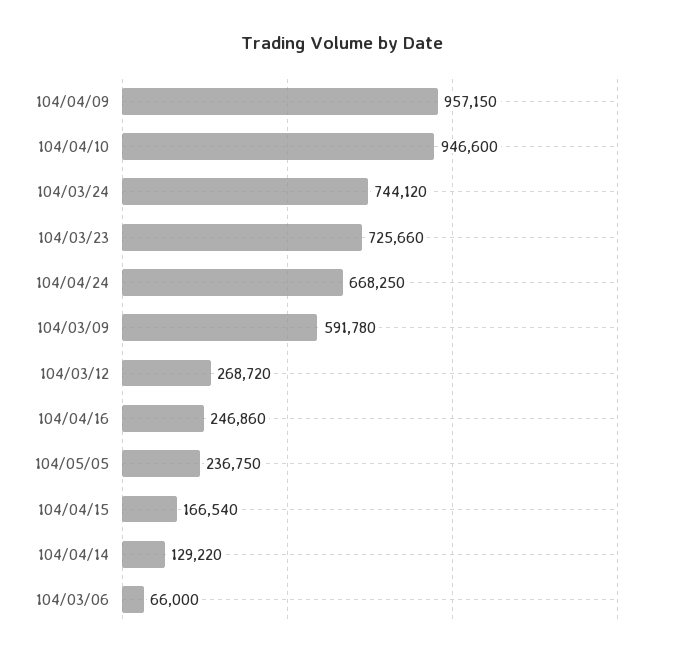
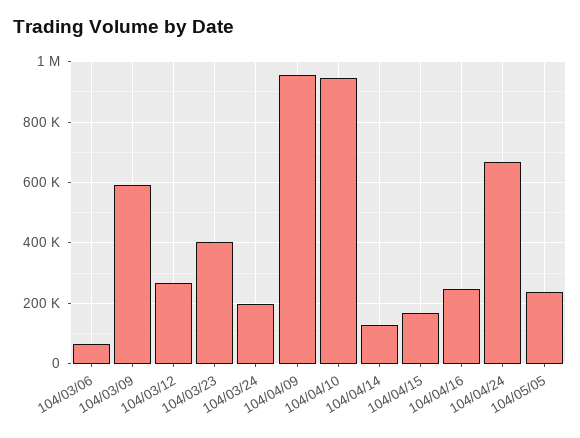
  {
    "104/04/09": 957150,
    "104/04/10": 946600,
-   "104/03/24": 744120,
+   "104/03/24": 200000,
-   "104/03/23": 725660,
+   "104/03/23": 400000,
    "104/04/24": 668250,
    "104/03/09": 591780,
    "104/03/12": 268720,
    "104/04/16": 246860,
    "104/05/05": 236750,
    "104/04/15": 166540,
    "104/04/14": 129220,
    "104/03/06": 66000
  }

